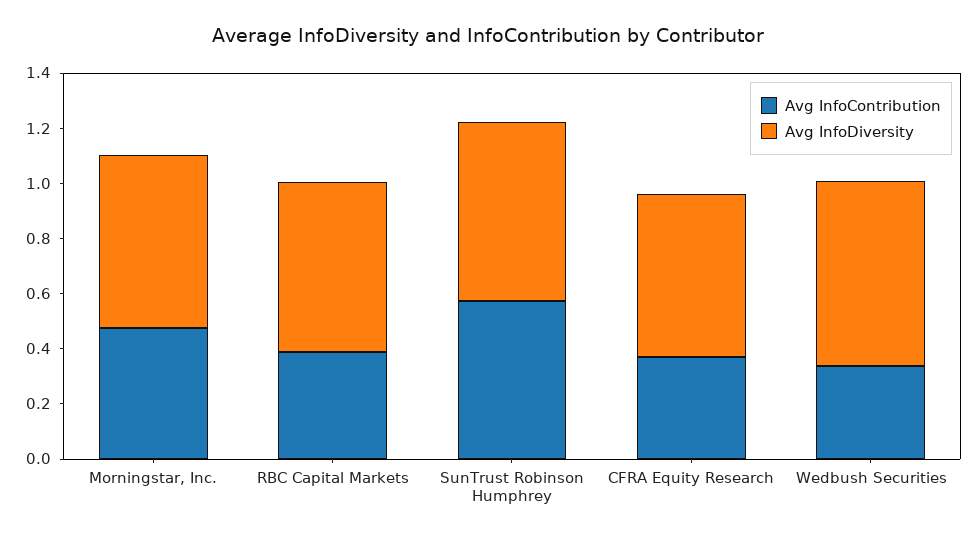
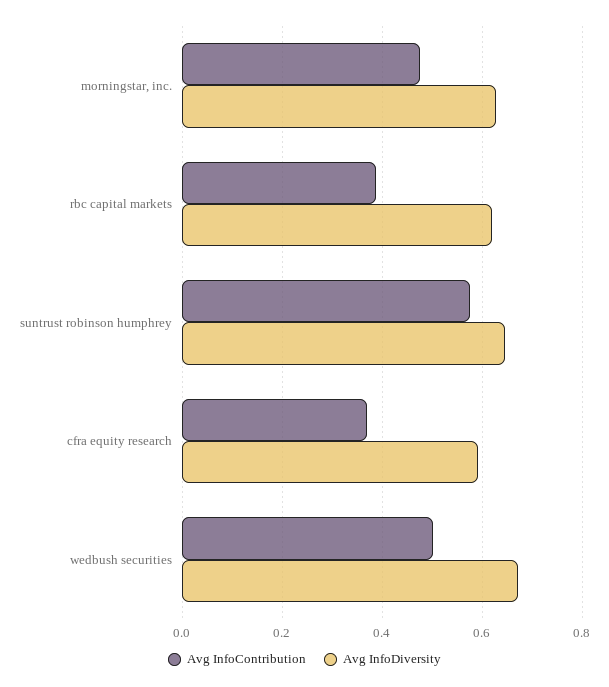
  {
    "Avg InfoContribution": {
      "Morningstar, Inc.": 0.48,
      "RBC Capital Markets": 0.38,
      "SunTrust Robinson Humphrey": 0.58,
      "CFRA Equity Research": 0.36,
-     "Wedbush Securities": 0.35
+     "Wedbush Securities": 0.5
    },
    "Avg InfoDiversity": {
      "Morningstar, Inc.": 0.62,
      "RBC Capital Markets": 0.62,
      "SunTrust Robinson Humphrey": 0.64,
      "CFRA Equity Research": 0.6,
      "Wedbush Securities": 0.68
    }
  }

